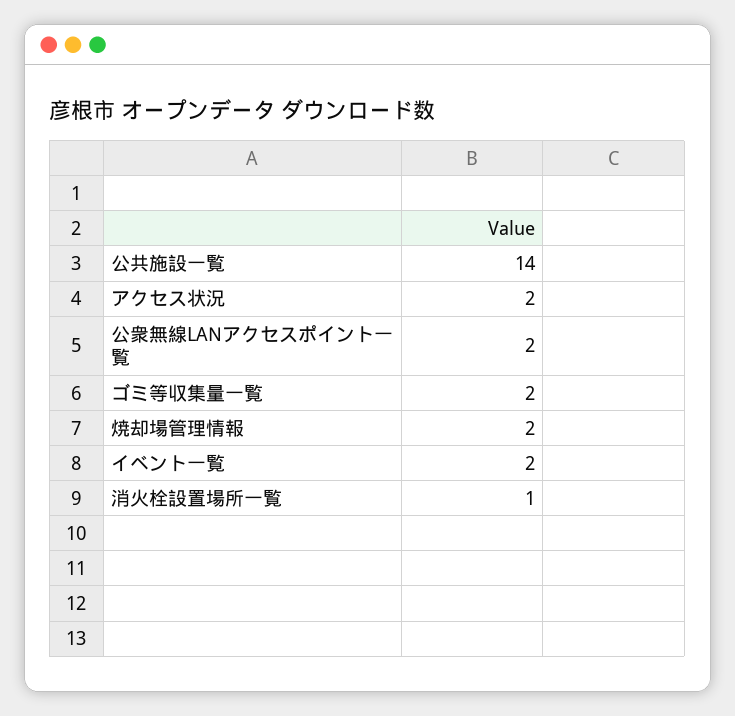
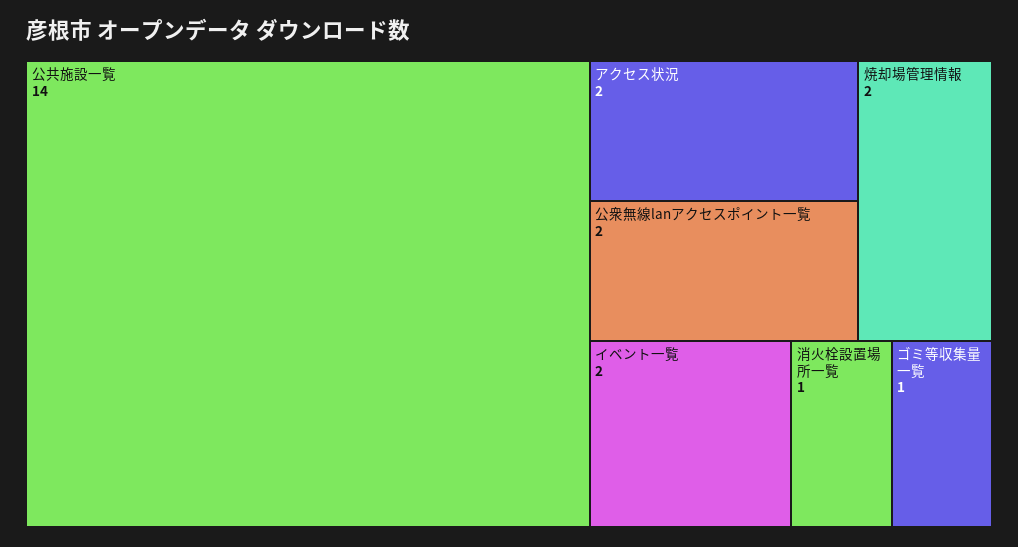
  {
    "公共施設一覧": 14,
    "アクセス状況": 2,
    "公衆無線LANアクセスポイント一覧": 2,
-   "ゴミ等収集量一覧": 2,
+   "ゴミ等収集量一覧": 1,
    "焼却場管理情報": 2,
    "イベント一覧": 2,
    "消火栓設置場所一覧": 1
  }

